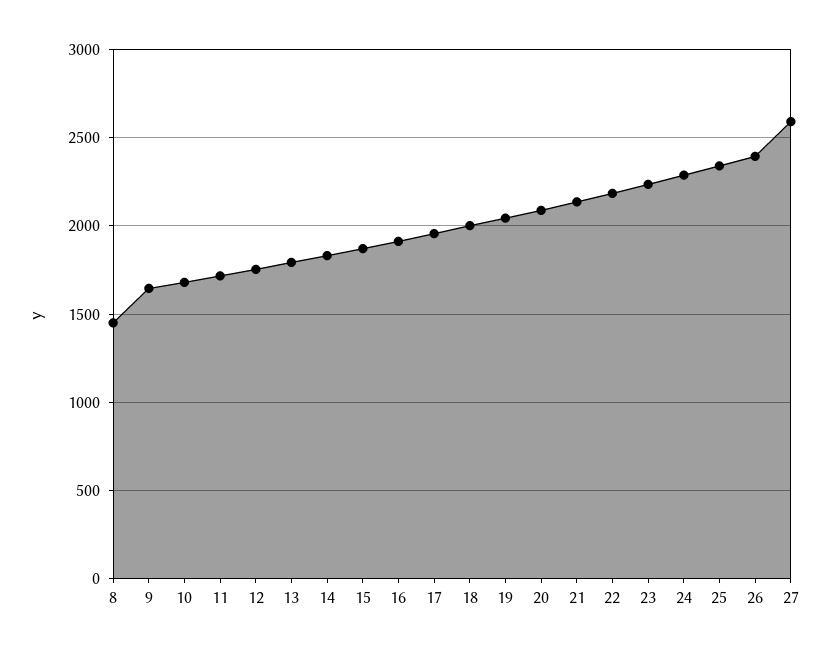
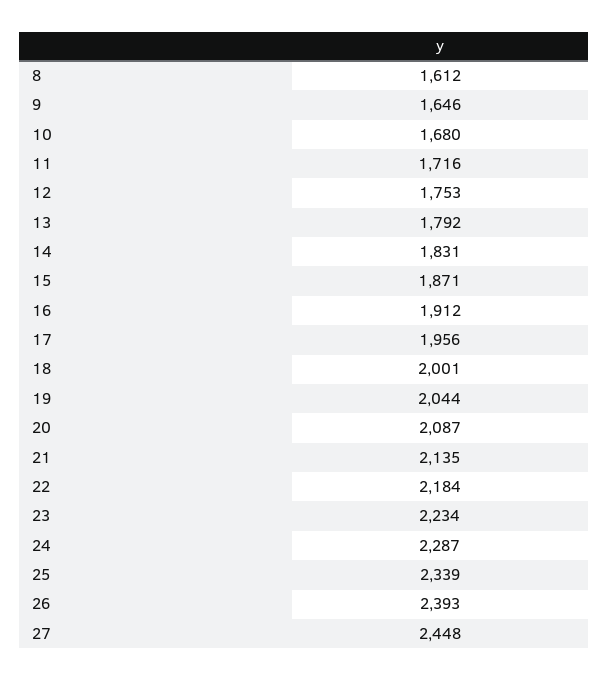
  {
-   "8": 1450,
+   "8": 1612,
    "9": 1646,
    "10": 1680,
    "11": 1716,
    "12": 1753,
    "13": 1792,
    "14": 1831,
    "15": 1871,
    "16": 1912,
    "17": 1956,
    "18": 2001,
    "19": 2044,
    "20": 2087,
    "21": 2135,
    "22": 2184,
    "23": 2234,
    "24": 2287,
    "25": 2339,
    "26": 2393,
-   "27": 2600
+   "27": 2448
  }

